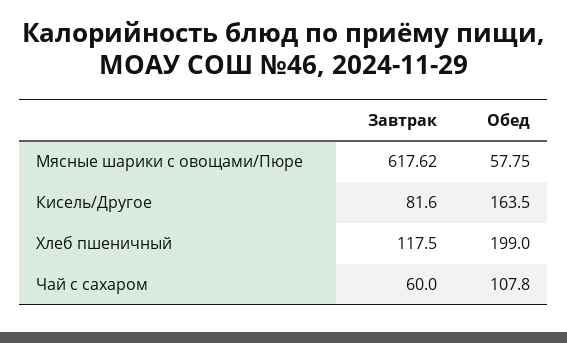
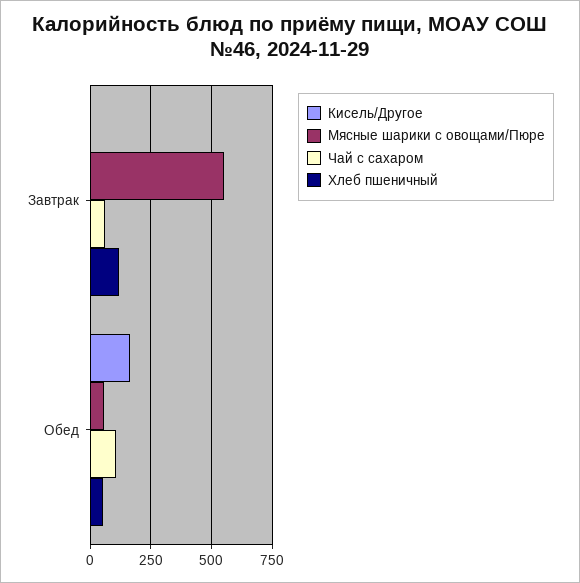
  {
    "Мясные шарики с овощами/Пюре": {
-     "Завтрак": 617.62,
+     "Завтрак": 550,
      "Обед": 57.75
    },
    "Кисель/Другое": {
-     "Завтрак": 81.6,
+     "Завтрак": 0,
      "Обед": 163.5
    },
    "Хлеб пшеничный": {
      "Завтрак": 117.5,
-     "Обед": 199
+     "Обед": 50
    },
    "Чай с сахаром": {
      "Завтрак": 60,
      "Обед": 107.8
    }
  }

